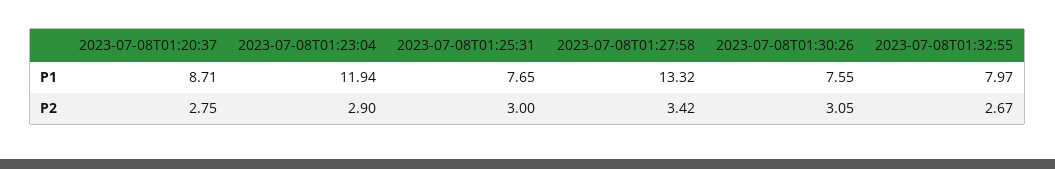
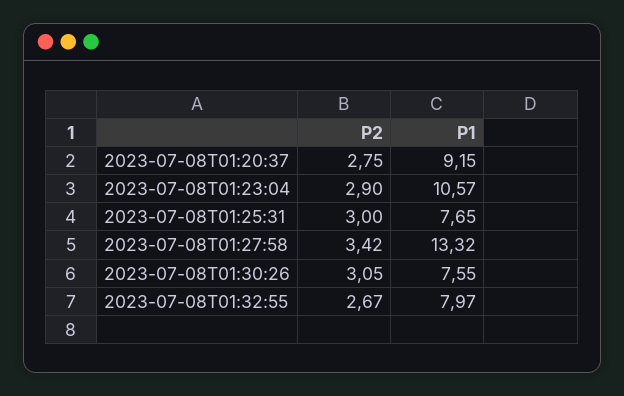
  {
    "2023-07-08T01:20:37": {
-     "P1": 8.71,
+     "P1": 9.15,
      "P2": 2.75
    },
    "2023-07-08T01:23:04": {
-     "P1": 11.94,
+     "P1": 10.57,
      "P2": 2.9
    },
    "2023-07-08T01:25:31": {
      "P1": 7.65,
      "P2": 3
    },
    "2023-07-08T01:27:58": {
      "P1": 13.32,
      "P2": 3.42
    },
    "2023-07-08T01:30:26": {
      "P1": 7.55,
      "P2": 3.05
    },
    "2023-07-08T01:32:55": {
      "P1": 7.97,
      "P2": 2.67
    }
  }

